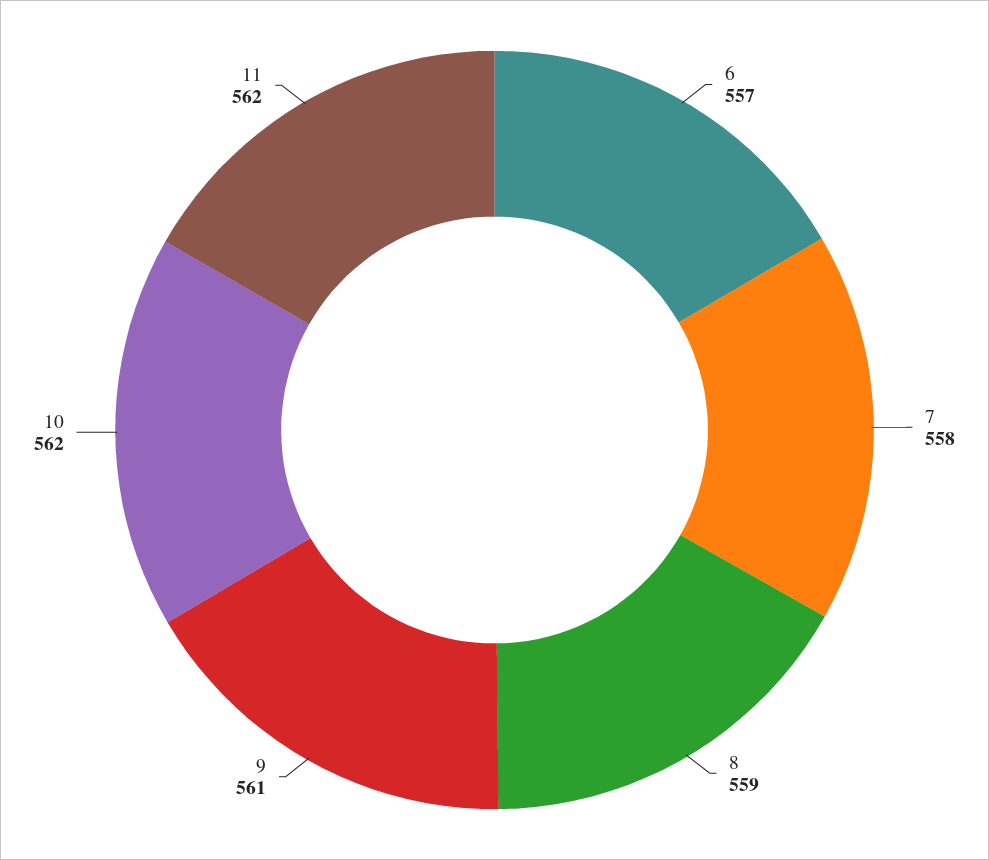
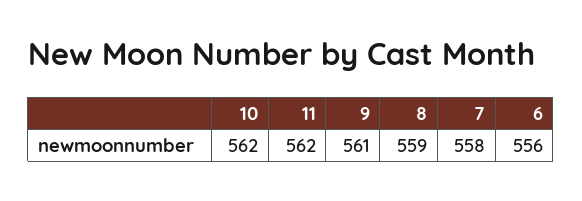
  {
-   "6": 557,
+   "6": 556,
    "7": 558,
    "8": 559,
    "9": 561,
    "10": 562,
    "11": 562
  }

